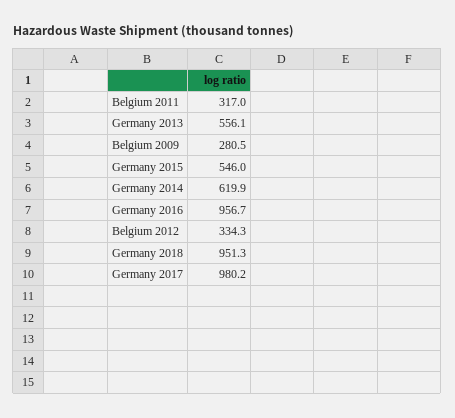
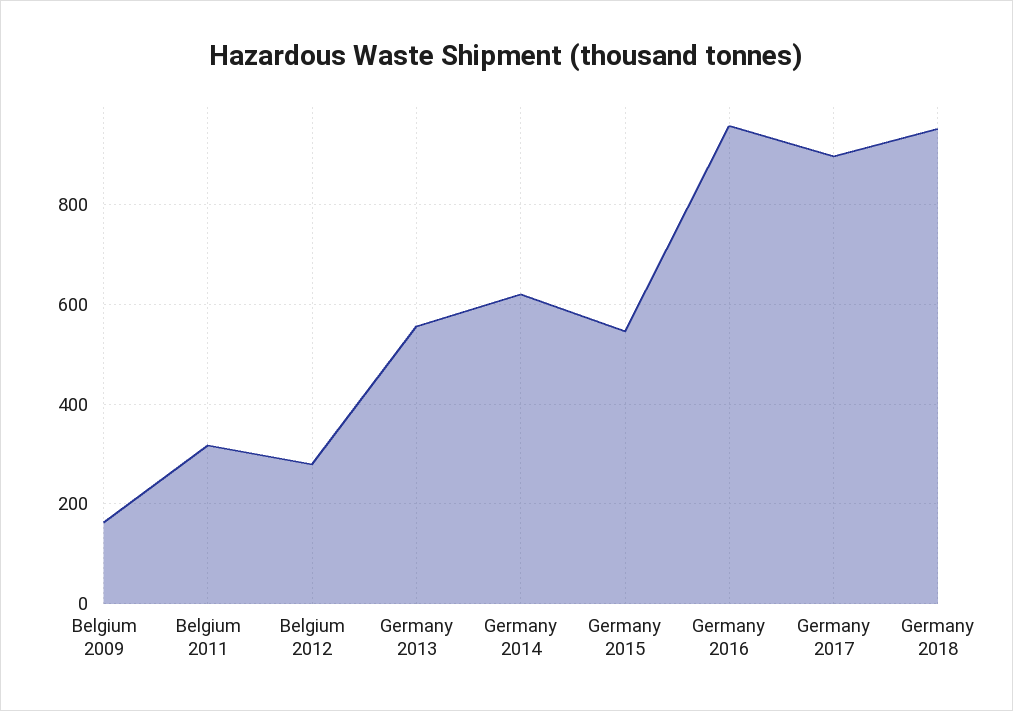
  {
    "Belgium 2011": 317,
    "Germany 2013": 556.1,
-   "Belgium 2009": 280.5,
+   "Belgium 2009": 160,
    "Germany 2015": 546,
    "Germany 2014": 619.9,
    "Germany 2016": 956.7,
-   "Belgium 2012": 334.3,
+   "Belgium 2012": 280,
    "Germany 2018": 951.3,
-   "Germany 2017": 980.2
+   "Germany 2017": 900
  }

